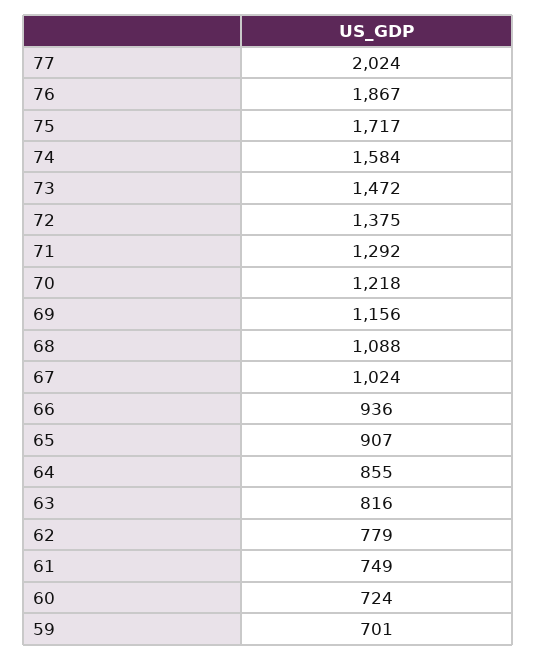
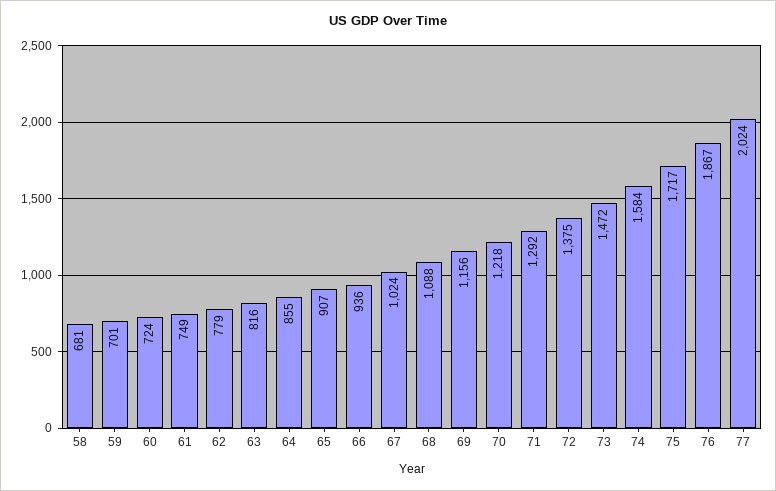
  {
    "77": 2024,
    "76": 1867,
    "75": 1717,
    "74": 1584,
    "73": 1472,
    "72": 1375,
    "71": 1292,
    "70": 1218,
    "69": 1156,
    "68": 1088,
    "67": 1024,
    "66": 936,
    "65": 907,
    "64": 855,
    "63": 816,
    "62": 779,
    "61": 749,
    "60": 724,
-   "59": 701
+   "59": 701,
+   "58": 681
  }

